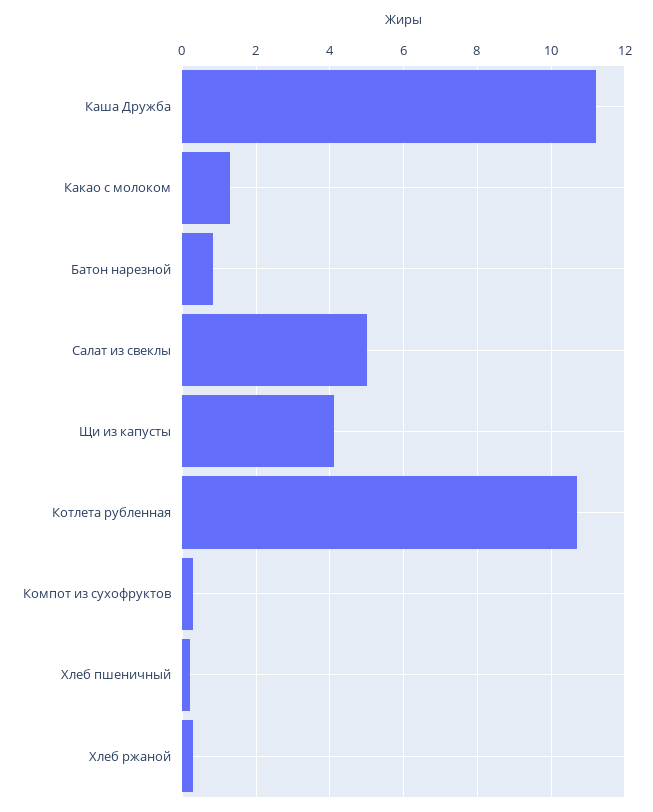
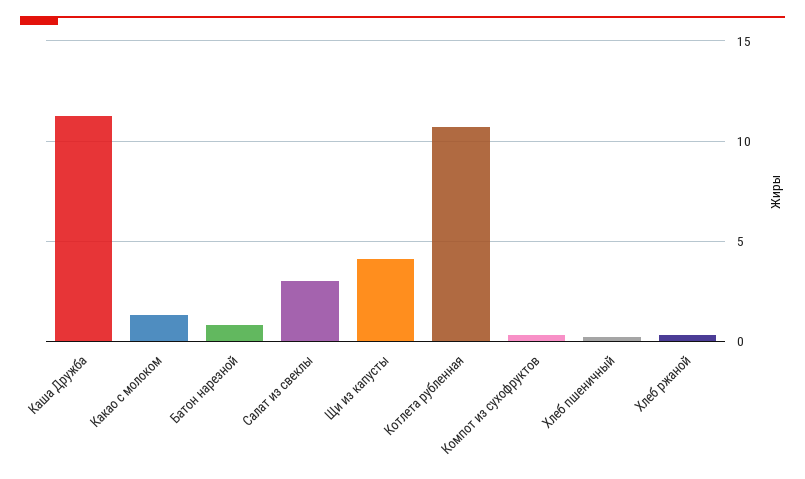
  {
    "Каша Дружба": 11.2,
    "Какао с молоком": 1.4,
    "Батон нарезной": 0.8,
-   "Салат из свеклы": 5,
+   "Салат из свеклы": 3,
    "Щи из капусты": 4.2,
    "Котлета рубленная": 10.8,
    "Компот из сухофруктов": 0.4,
    "Хлеб пшеничный": 0.2,
    "Хлеб ржаной": 0.4
  }

